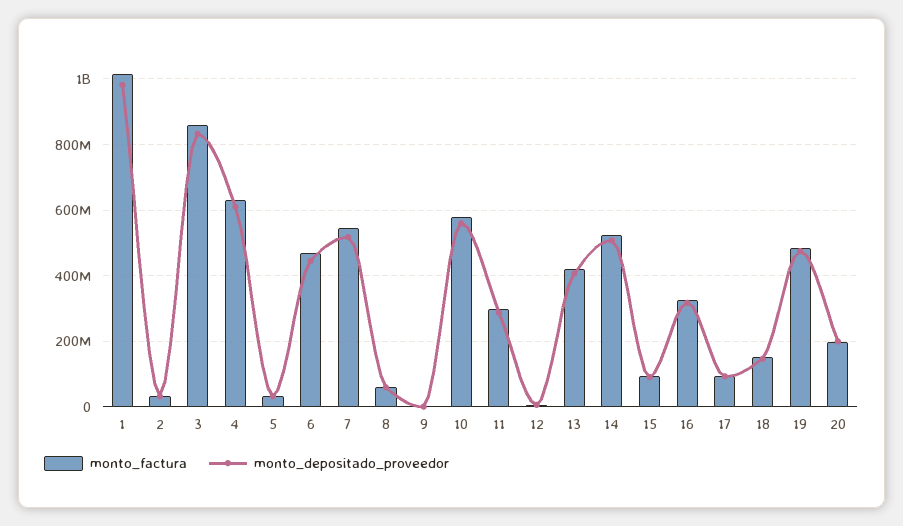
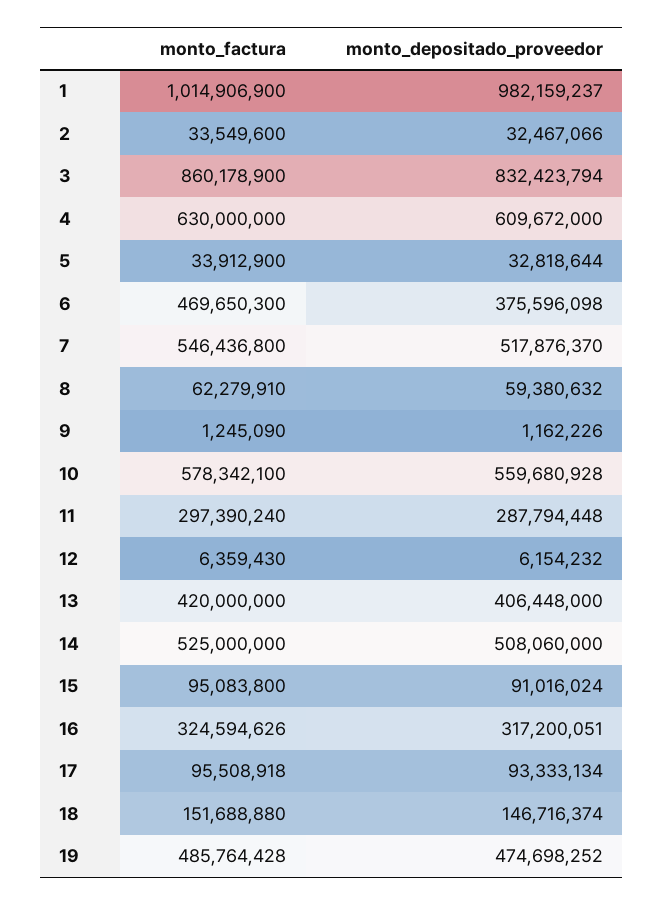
  {
    "monto_factura": {
      "1": 1014906900,
      "2": 33549600,
      "3": 860178900,
      "4": 630000000,
      "5": 33912900,
      "6": 469650300,
      "7": 546436800,
      "8": 62279910,
      "9": 1245090,
      "10": 578342100,
      "11": 297390240,
      "12": 6359430,
      "13": 420000000,
      "14": 525000000,
      "15": 95083800,
      "16": 324594626,
      "17": 95508918,
      "18": 151688880,
-     "19": 485764428,
+     "19": 485764428
-     "20": 200000000
    },
    "monto_depositado_proveedor": {
      "1": 982159237,
      "2": 32467066,
      "3": 832423794,
      "4": 609672000,
      "5": 32818644,
-     "6": 440000000,
+     "6": 375596098,
      "7": 517876370,
      "8": 59380632,
      "9": 1162226,
      "10": 559680928,
      "11": 287794448,
      "12": 6154232,
      "13": 406448000,
      "14": 508060000,
      "15": 91016024,
      "16": 317200051,
      "17": 93333134,
      "18": 146716374,
-     "19": 474698252,
+     "19": 474698252
-     "20": 200000000
    }
  }

